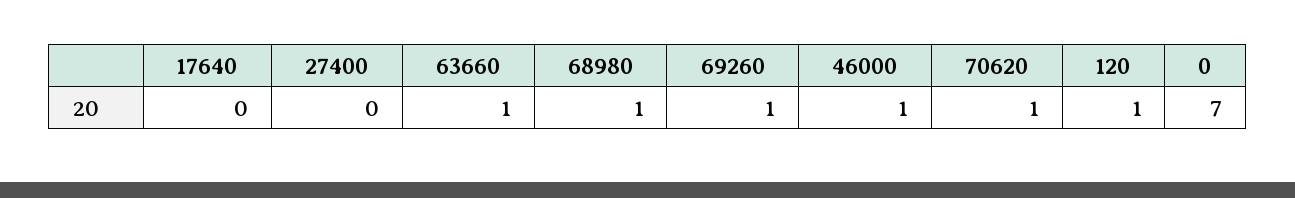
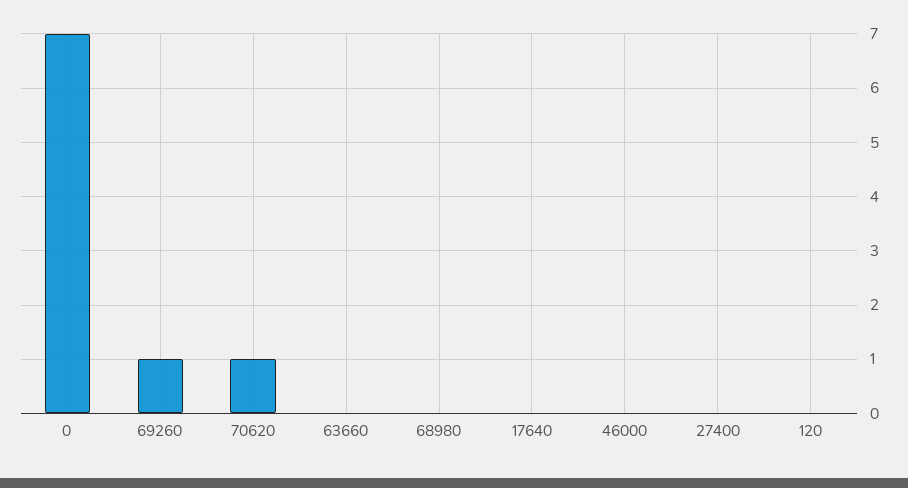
  {
    "17640": 0,
    "27400": 0,
-   "63660": 1,
+   "63660": 0,
-   "68980": 1,
+   "68980": 0,
    "69260": 1,
-   "46000": 1,
+   "46000": 0,
    "70620": 1,
-   "120": 1,
+   "120": 0,
    "0": 7
  }

